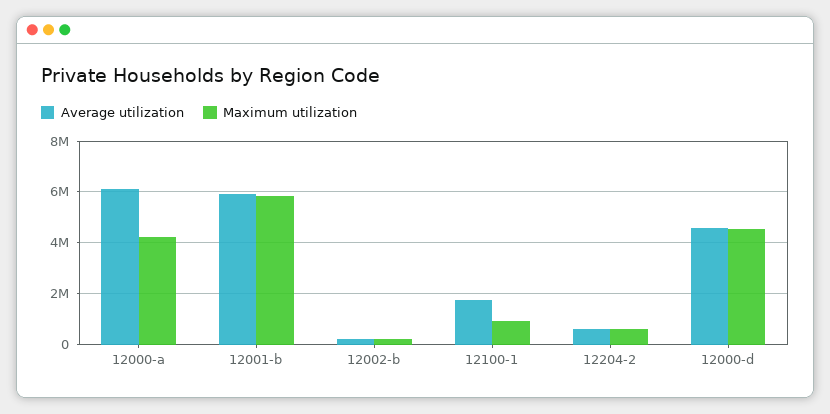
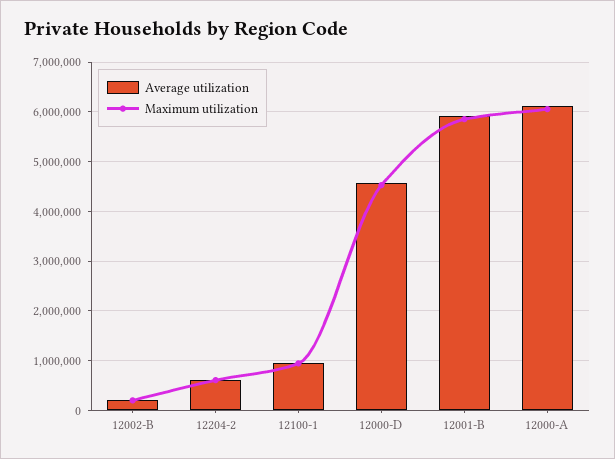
  {
    "Average utilization": {
      "12000-a": 6200000,
      "12001-b": 6000000,
      "12002-b": 200000,
-     "12100-1": 1750000,
+     "12100-1": 1000000,
      "12204-2": 600000,
      "12000-d": 4600000
    },
    "Maximum utilization": {
-     "12000-a": 4250000,
+     "12000-a": 6000000,
      "12001-b": 5800000,
      "12002-b": 200000,
      "12100-1": 1000000,
      "12204-2": 600000,
      "12000-d": 4600000
    }
  }

